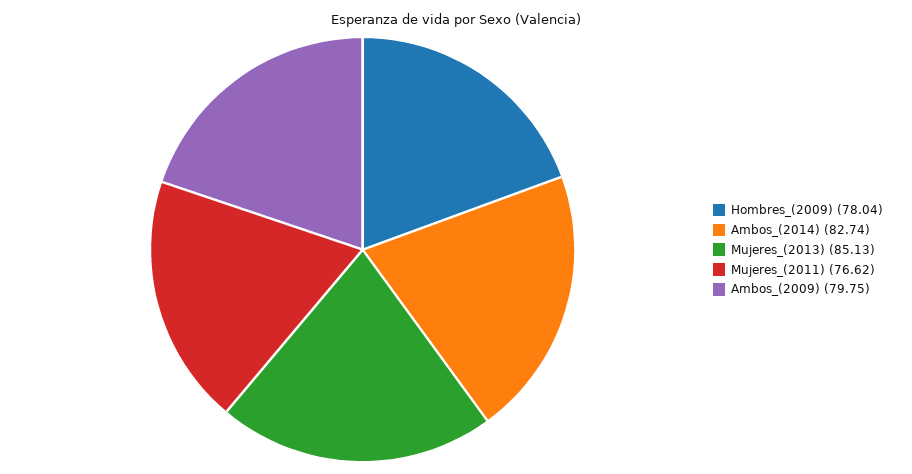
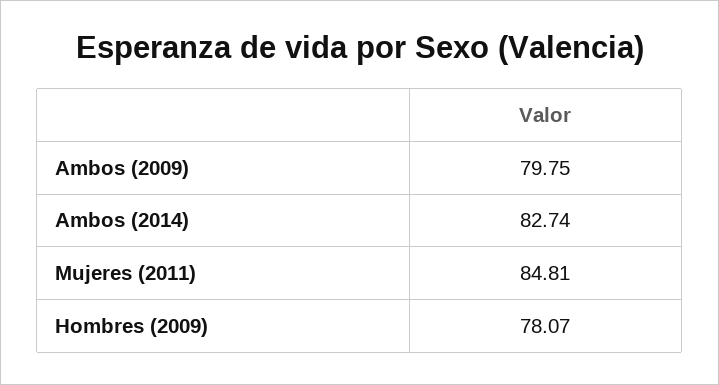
  {
-   "Hombres_(2009)": 78.04,
+   "Hombres_(2009)": 78.07,
    "Ambos_(2014)": 82.74,
-   "Mujeres_(2013)": 85.13,
-   "Mujeres_(2011)": 76.62,
+   "Mujeres_(2011)": 84.81,
    "Ambos_(2009)": 79.75
  }

